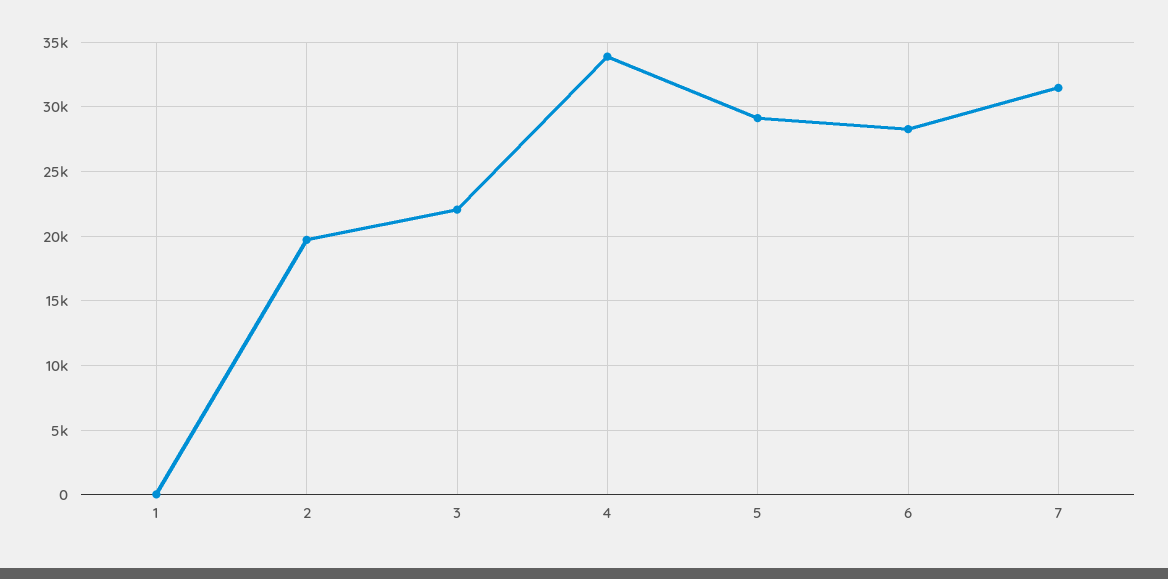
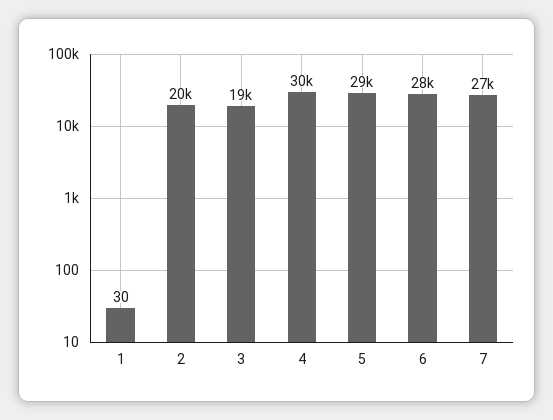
  {
    "1": 30,
    "2": 20000,
-   "3": 22000,
+   "3": 19000,
-   "4": 34000,
+   "4": 30000,
    "5": 29000,
    "6": 28000,
-   "7": 31500
+   "7": 27000
  }

